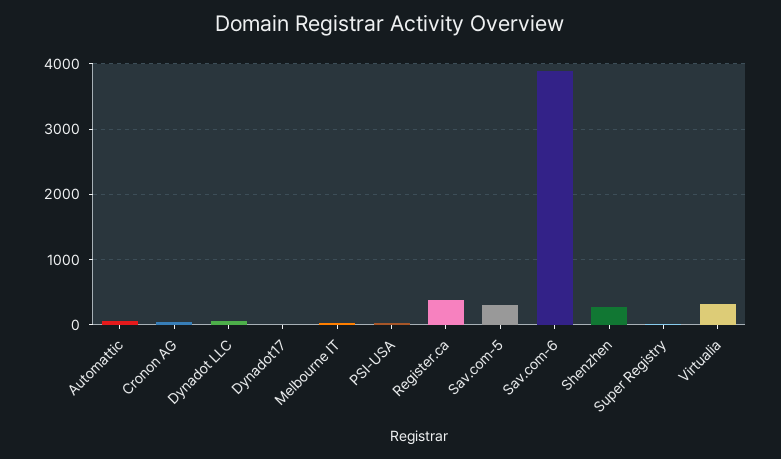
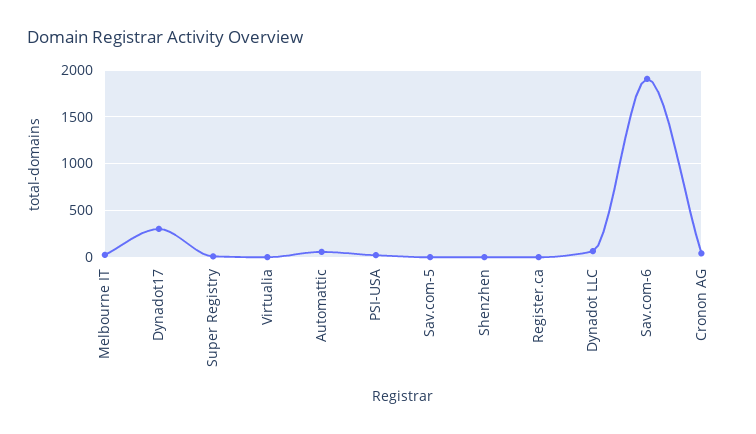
  {
    "Automattic": 100,
    "Cronon AG": 0,
    "Dynadot LLC": 100,
-   "Dynadot17": 0,
+   "Dynadot17": 300,
    "Melbourne IT": 0,
    "PSI-USA": 0,
-   "Register.ca": 400,
+   "Register.ca": 0,
-   "Sav.com-5": 300,
+   "Sav.com-5": 0,
-   "Sav.com-6": 3900,
+   "Sav.com-6": 1900,
-   "Shenzhen": 300,
+   "Shenzhen": 0,
    "Super Registry": 0,
-   "Virtualia": 300
+   "Virtualia": 0
  }

